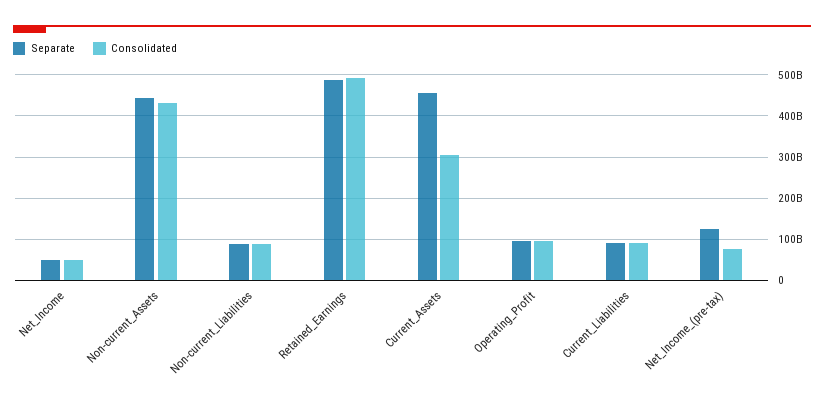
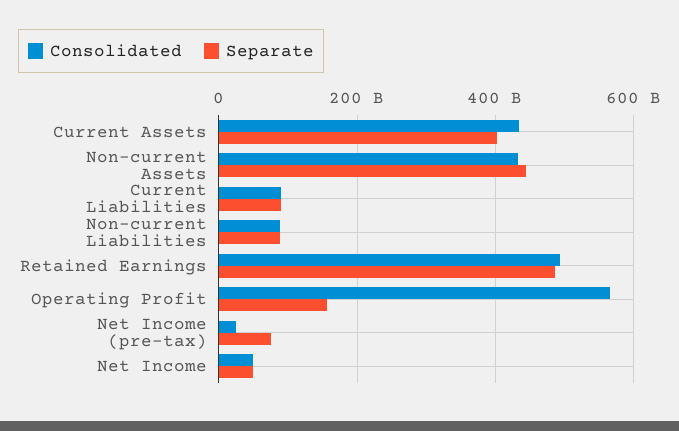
  {
    "Separate": {
      "Net_Income": 40000000000,
      "Non-current_Assets": 440000000000,
      "Non-current_Liabilities": 80000000000,
      "Retained_Earnings": 480000000000,
-     "Current_Assets": 460000000000,
+     "Current_Assets": 400000000000,
-     "Operating_Profit": 100000000000,
+     "Operating_Profit": 160000000000,
      "Current_Liabilities": 100000000000,
-     "Net_Income_(pre-tax)": 120000000000
+     "Net_Income_(pre-tax)": 80000000000
    },
    "Consolidated": {
      "Net_Income": 40000000000,
      "Non-current_Assets": 440000000000,
      "Non-current_Liabilities": 80000000000,
      "Retained_Earnings": 500000000000,
-     "Current_Assets": 300000000000,
+     "Current_Assets": 440000000000,
-     "Operating_Profit": 100000000000,
+     "Operating_Profit": 560000000000,
      "Current_Liabilities": 100000000000,
-     "Net_Income_(pre-tax)": 80000000000
+     "Net_Income_(pre-tax)": 20000000000
    }
  }

